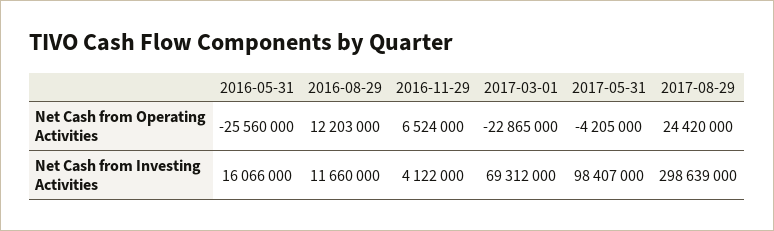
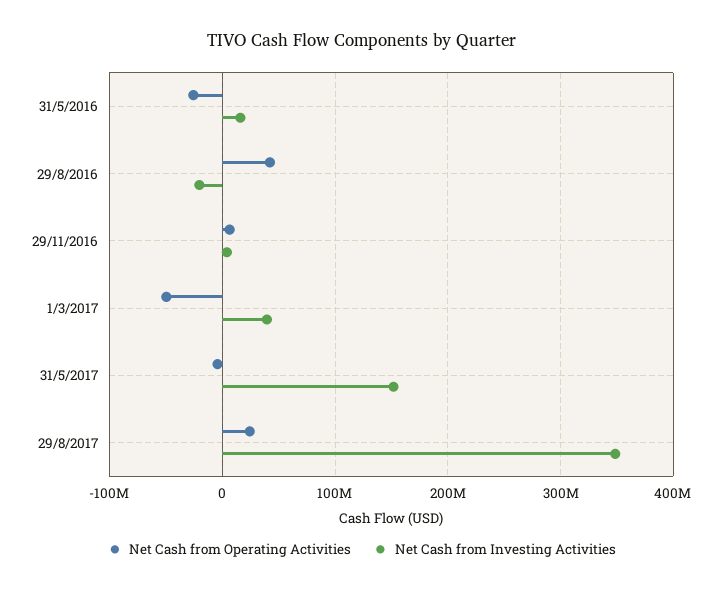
  {
    "Net Cash from Operating Activities": {
      "2016-05-31": -25560000,
-     "2016-08-29": 12203000,
+     "2016-08-29": 40000000,
      "2016-11-29": 6524000,
-     "2017-03-01": -22865000,
+     "2017-03-01": -50000000,
      "2017-05-31": -4205000,
      "2017-08-29": 24420000
    },
    "Net Cash from Investing Activities": {
      "2016-05-31": 16066000,
-     "2016-08-29": 11660000,
+     "2016-08-29": -20000000,
      "2016-11-29": 4122000,
-     "2017-03-01": 69312000,
+     "2017-03-01": 40000000,
-     "2017-05-31": 98407000,
+     "2017-05-31": 150000000,
-     "2017-08-29": 298639000
+     "2017-08-29": 350000000
    }
  }

